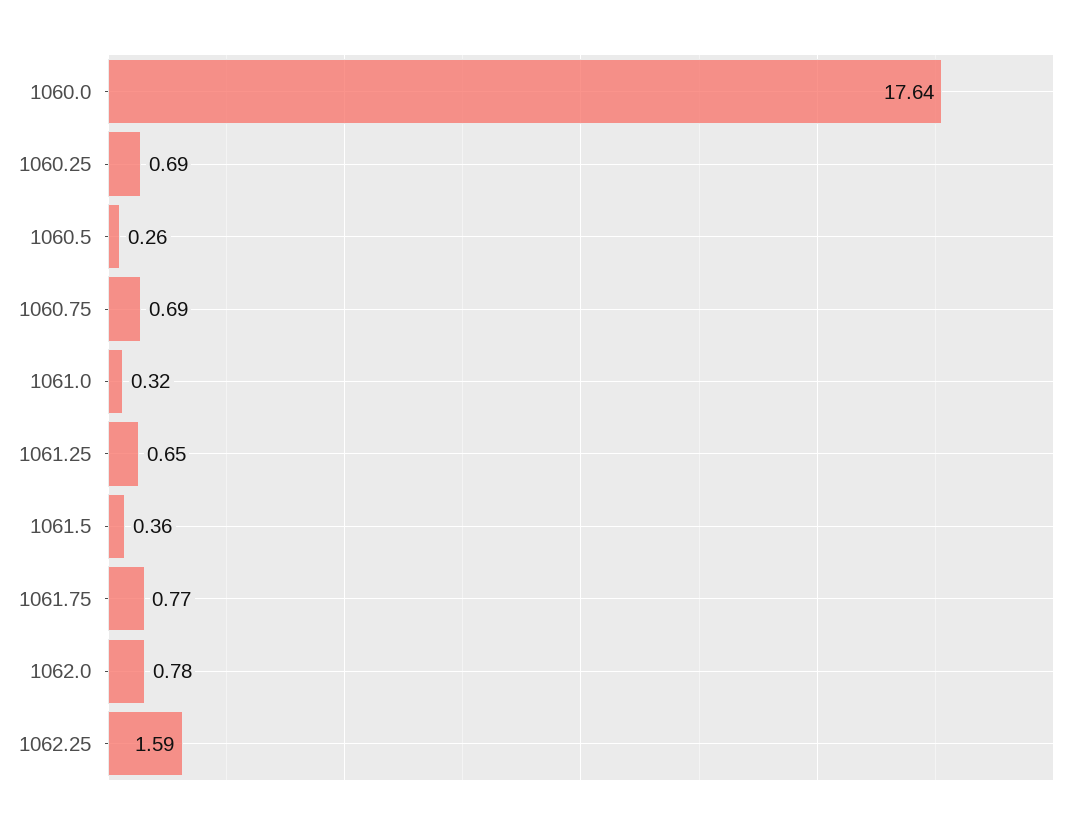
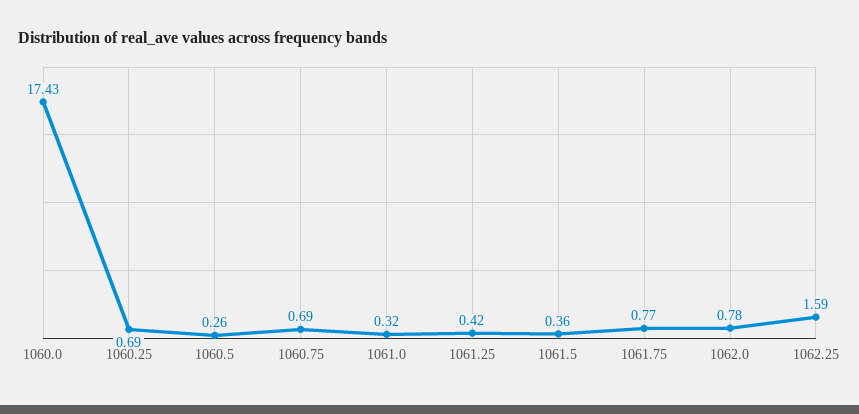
  {
-   "1060.0": 17.64,
+   "1060.0": 17.43,
    "1060.25": 0.69,
    "1060.5": 0.26,
    "1060.75": 0.69,
    "1061.0": 0.32,
-   "1061.25": 0.65,
+   "1061.25": 0.42,
    "1061.5": 0.36,
    "1061.75": 0.77,
    "1062.0": 0.78,
    "1062.25": 1.59
  }

